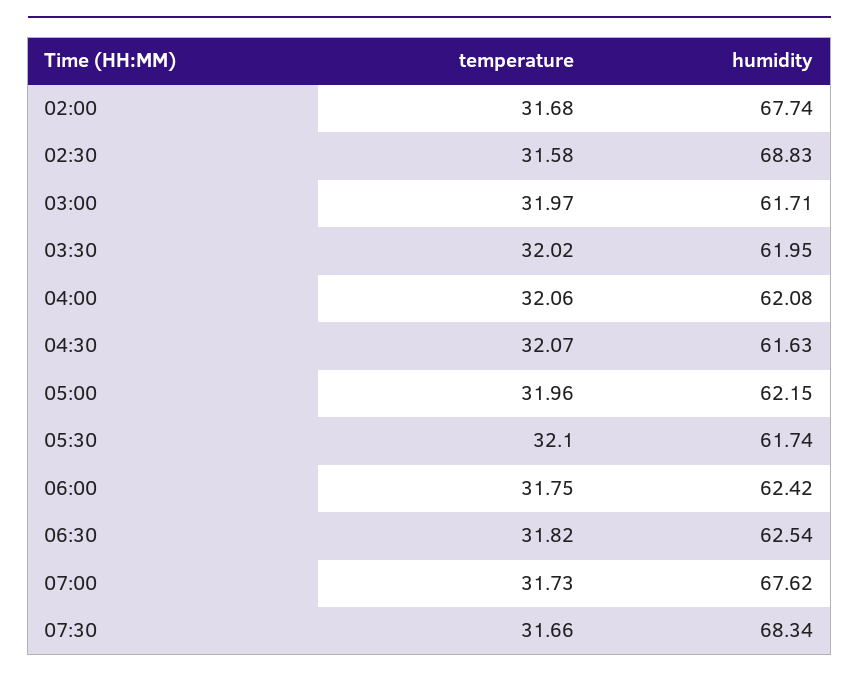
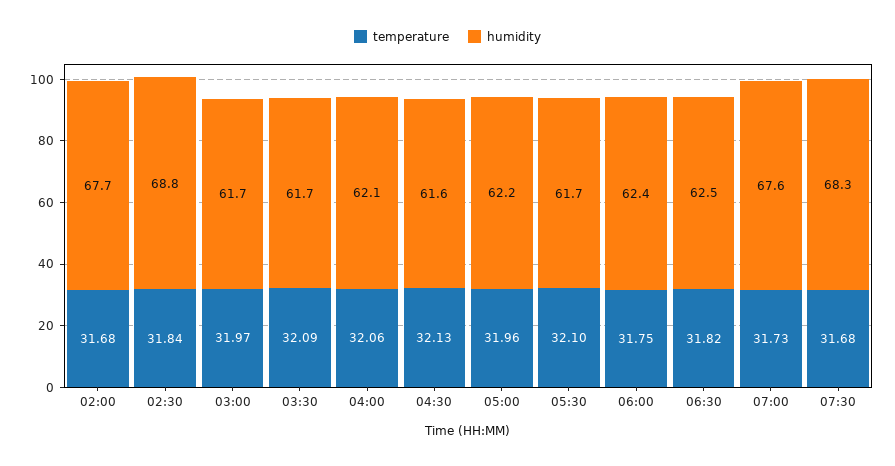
  {
    "temperature": {
      "02:00": 31.68,
-     "02:30": 31.58,
+     "02:30": 31.84,
      "03:00": 31.97,
-     "03:30": 32.02,
+     "03:30": 32.09,
      "04:00": 32.06,
-     "04:30": 32.07,
+     "04:30": 32.13,
      "05:00": 31.96,
      "05:30": 32.1,
      "06:00": 31.75,
      "06:30": 31.82,
      "07:00": 31.73,
-     "07:30": 31.66
+     "07:30": 31.68
    },
    "humidity": {
      "02:00": 67.74,
      "02:30": 68.83,
      "03:00": 61.71,
-     "03:30": 61.95,
+     "03:30": 61.7,
      "04:00": 62.08,
      "04:30": 61.63,
      "05:00": 62.15,
      "05:30": 61.74,
      "06:00": 62.42,
      "06:30": 62.54,
      "07:00": 67.62,
      "07:30": 68.34
    }
  }

